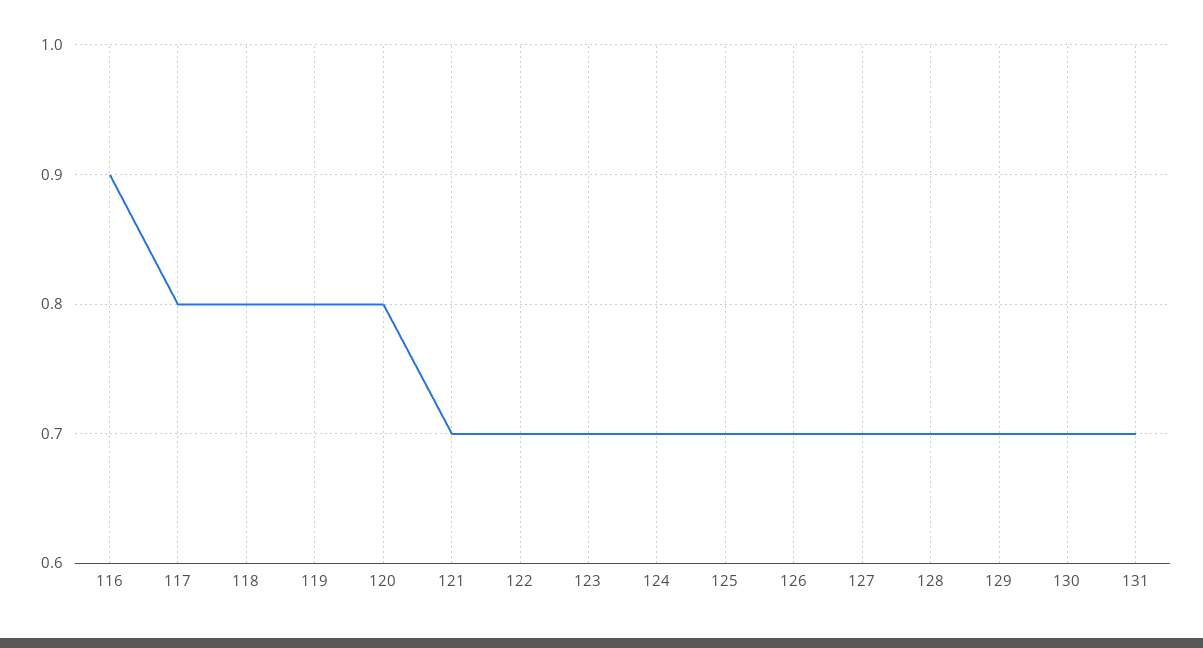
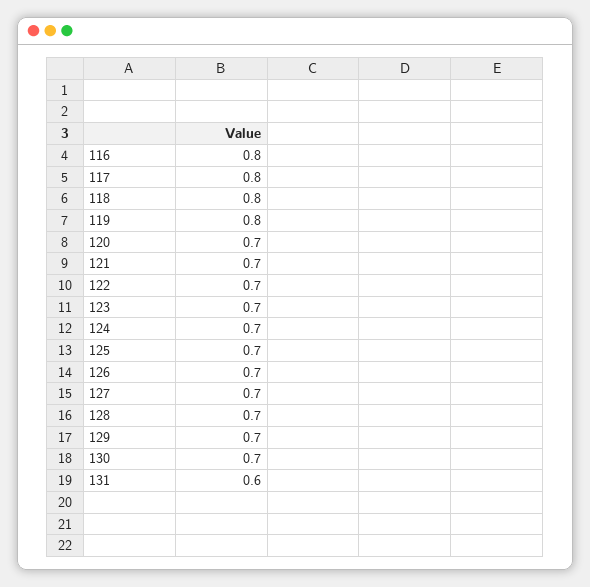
  {
-   "116": 0.9,
+   "116": 0.8,
    "117": 0.8,
    "118": 0.8,
    "119": 0.8,
-   "120": 0.8,
+   "120": 0.7,
    "121": 0.7,
    "122": 0.7,
    "123": 0.7,
    "124": 0.7,
    "125": 0.7,
    "126": 0.7,
    "127": 0.7,
    "128": 0.7,
    "129": 0.7,
    "130": 0.7,
-   "131": 0.7
+   "131": 0.6
  }

